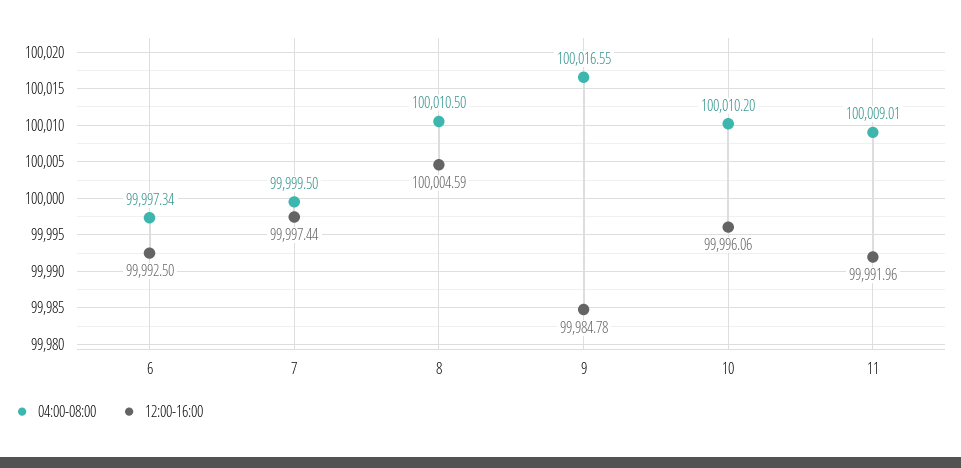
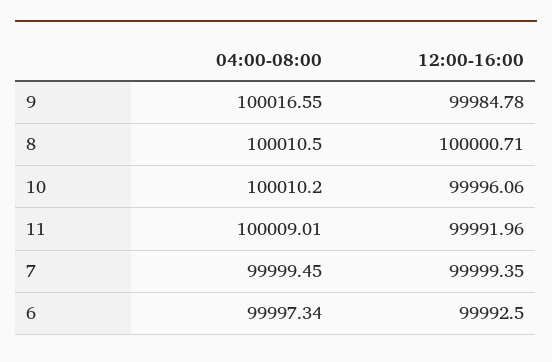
  {
    "04:00-08:00": {
      "6": 99997.34,
-     "7": 99999.5,
+     "7": 99999.45,
      "8": 100010.5,
      "9": 100016.55,
      "10": 100010.2,
      "11": 100009.01
    },
    "12:00-16:00": {
      "6": 99992.5,
-     "7": 99997.44,
+     "7": 99999.35,
-     "8": 100004.59,
+     "8": 100000.71,
      "9": 99984.78,
      "10": 99996.06,
      "11": 99991.96
    }
  }

